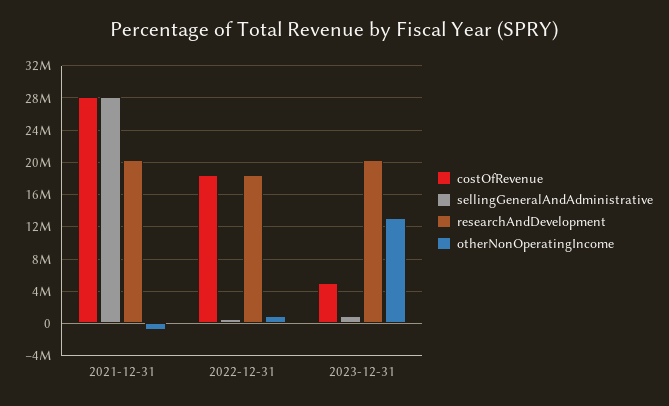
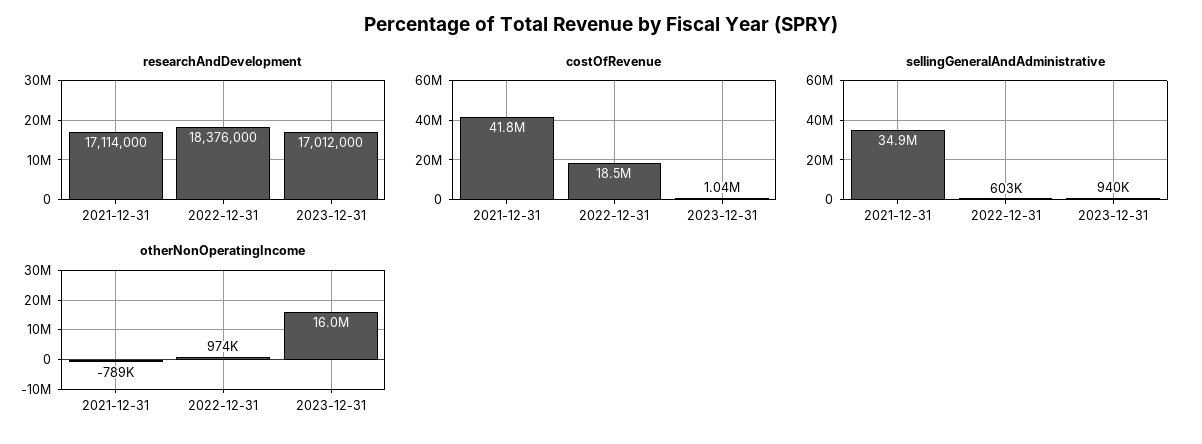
  {
    "costOfRevenue": {
-     "2021-12-31": 28000000,
+     "2021-12-31": 41800000,
      "2022-12-31": 18500000,
-     "2023-12-31": 5000000
+     "2023-12-31": 1040000
    },
    "sellingGeneralAndAdministrative": {
-     "2021-12-31": 28000000,
+     "2021-12-31": 34900000,
      "2022-12-31": 603000,
      "2023-12-31": 940000
    },
    "researchAndDevelopment": {
-     "2021-12-31": 20000000,
+     "2021-12-31": 17114000,
      "2022-12-31": 18376000,
-     "2023-12-31": 20000000
+     "2023-12-31": 17012000
    },
    "otherNonOperatingIncome": {
      "2021-12-31": -789000,
      "2022-12-31": 974000,
-     "2023-12-31": 13000000
+     "2023-12-31": 16000000
    }
  }

